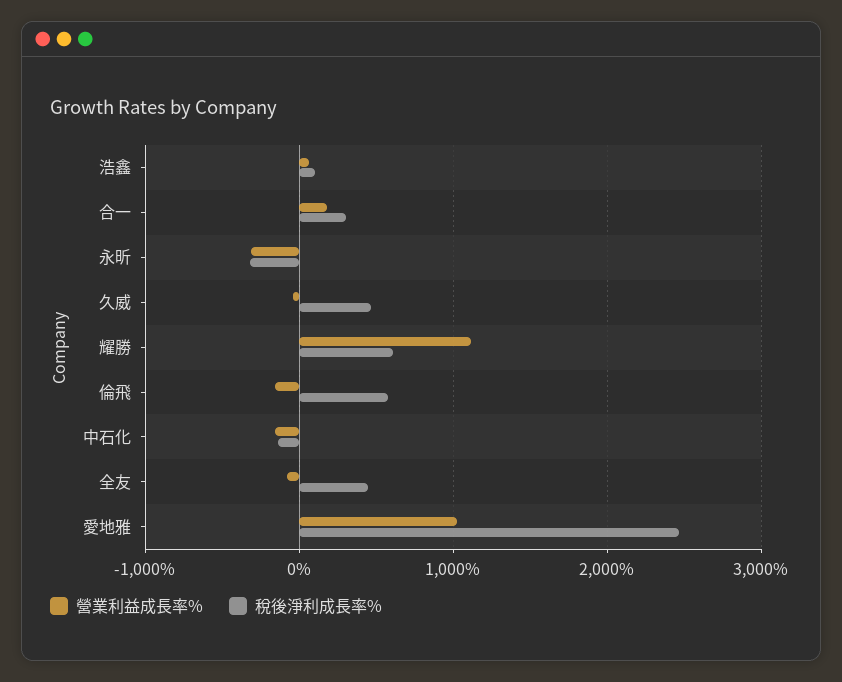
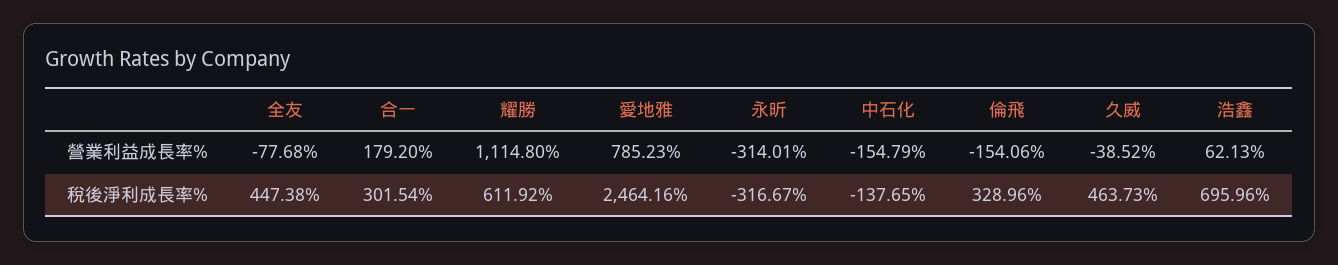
  {
    "營業利益成長率%": {
      "浩鑫": 62.13,
      "合一": 179.2,
      "永昕": -314.01,
      "久威": -38.52,
      "耀勝": 1114.8,
      "倫飛": -154.06,
      "中石化": -154.79,
      "全友": -77.68,
-     "愛地雅": 1000
+     "愛地雅": 785.23
    },
    "稅後淨利成長率%": {
-     "浩鑫": 100,
+     "浩鑫": 695.96,
      "合一": 301.54,
      "永昕": -316.67,
      "久威": 463.73,
      "耀勝": 611.92,
-     "倫飛": 600,
+     "倫飛": 328.96,
      "中石化": -137.65,
      "全友": 447.38,
      "愛地雅": 2464.16
    }
  }

